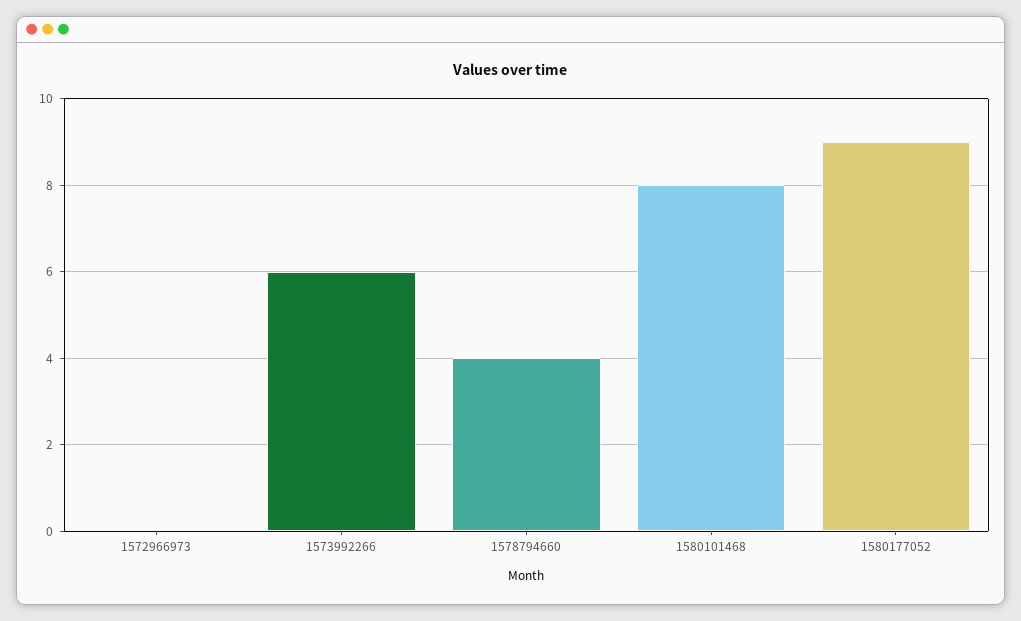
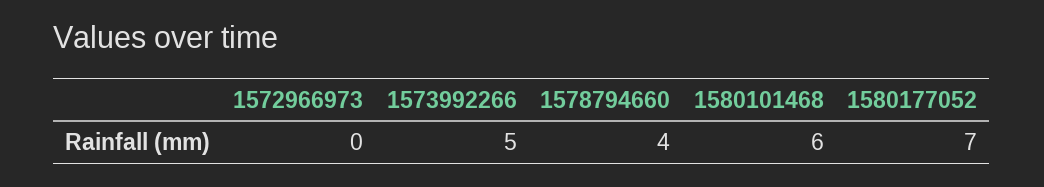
  {
    "1572966973": 0,
-   "1573992266": 6,
+   "1573992266": 5,
    "1578794660": 4,
-   "1580101468": 8,
+   "1580101468": 6,
-   "1580177052": 9
+   "1580177052": 7
  }

